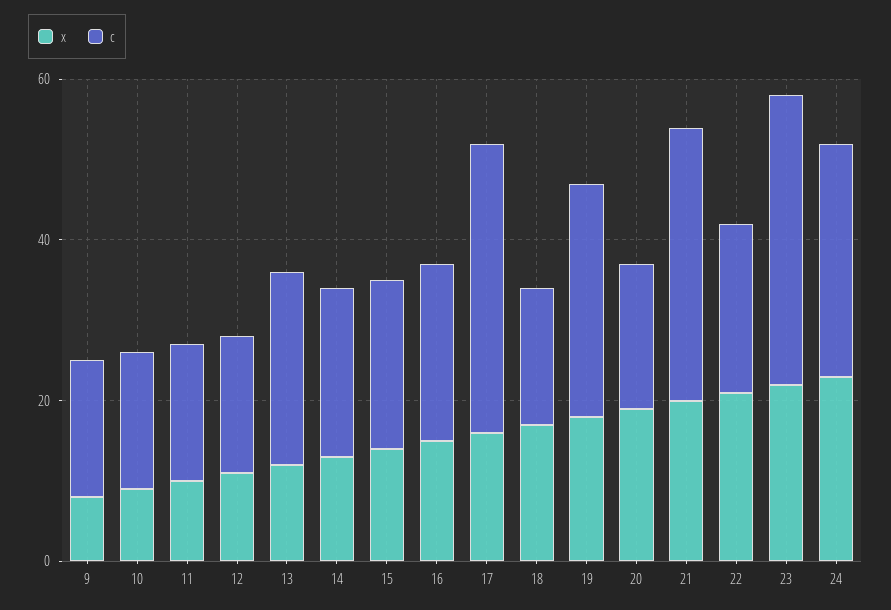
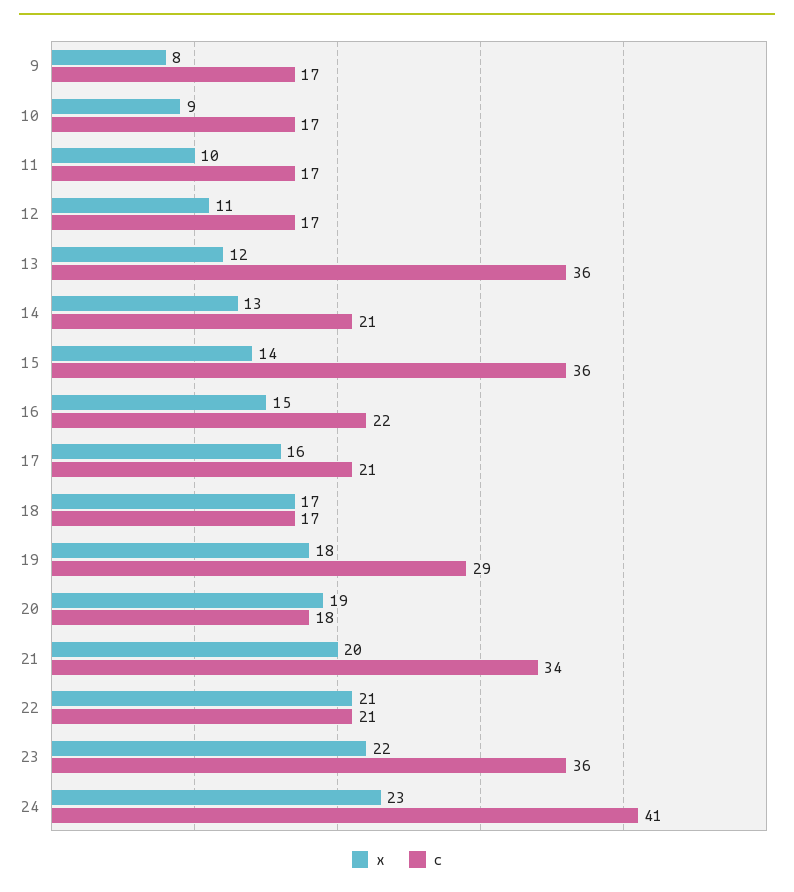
  {
    "x": {
      "9": 8,
      "10": 9,
      "11": 10,
      "12": 11,
      "13": 12,
      "14": 13,
      "15": 14,
      "16": 15,
      "17": 16,
      "18": 17,
      "19": 18,
      "20": 19,
      "21": 20,
      "22": 21,
      "23": 22,
      "24": 23
    },
    "c": {
      "9": 17,
      "10": 17,
      "11": 17,
      "12": 17,
-     "13": 25,
+     "13": 36,
      "14": 21,
-     "15": 20,
+     "15": 36,
      "16": 22,
-     "17": 35,
+     "17": 21,
      "18": 17,
      "19": 29,
      "20": 18,
      "21": 34,
      "22": 21,
      "23": 36,
-     "24": 30
+     "24": 41
    }
  }

